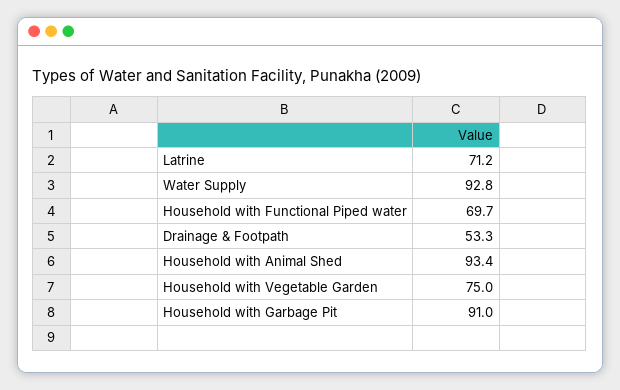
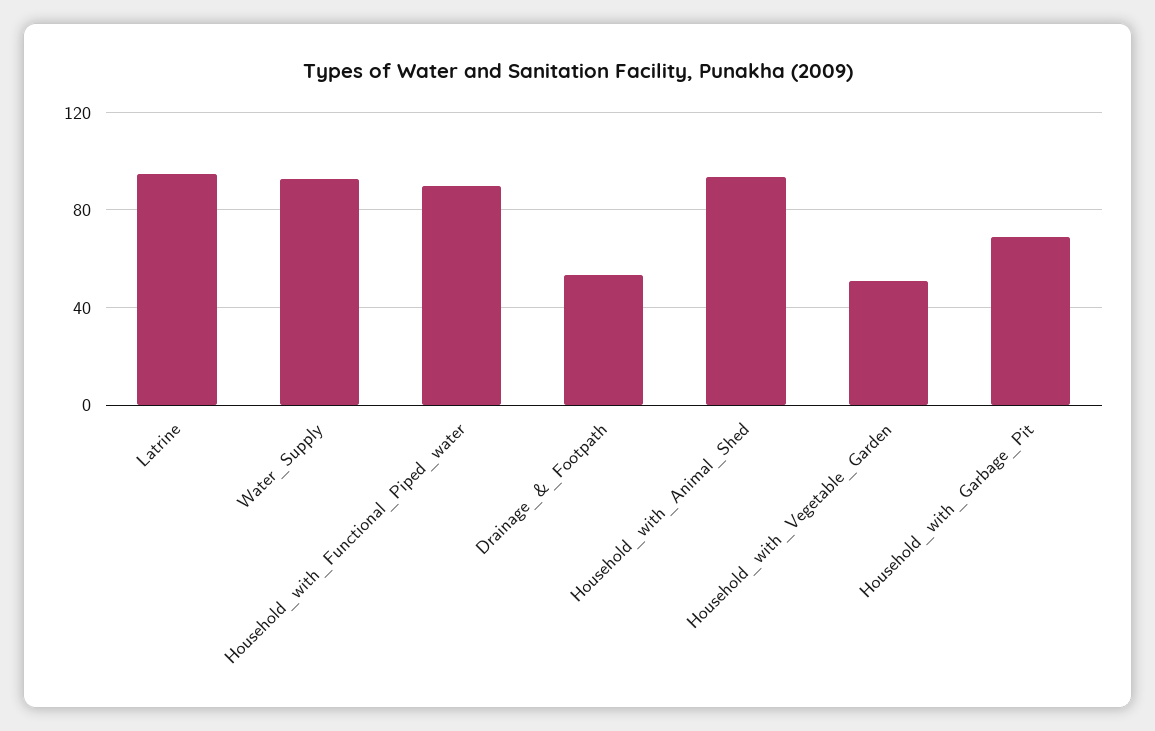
  {
-   "Latrine": 71.2,
+   "Latrine": 95,
    "Water Supply": 92.8,
-   "Household with Functional Piped water": 69.7,
+   "Household with Functional Piped water": 90,
    "Drainage & Footpath": 53.3,
    "Household with Animal Shed": 93.4,
-   "Household with Vegetable Garden": 75,
+   "Household with Vegetable Garden": 50,
-   "Household with Garbage Pit": 91
+   "Household with Garbage Pit": 70
  }

